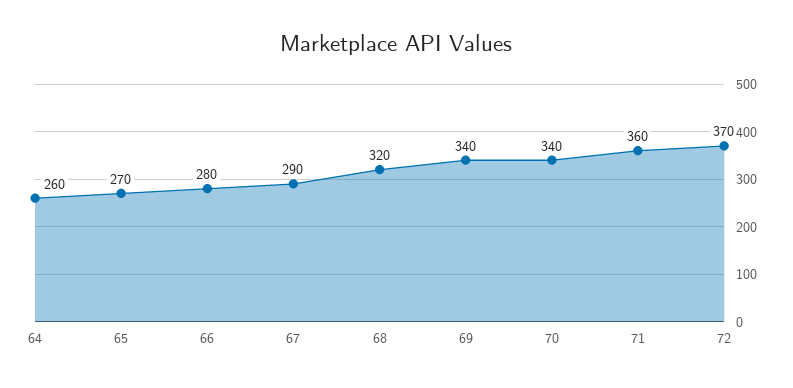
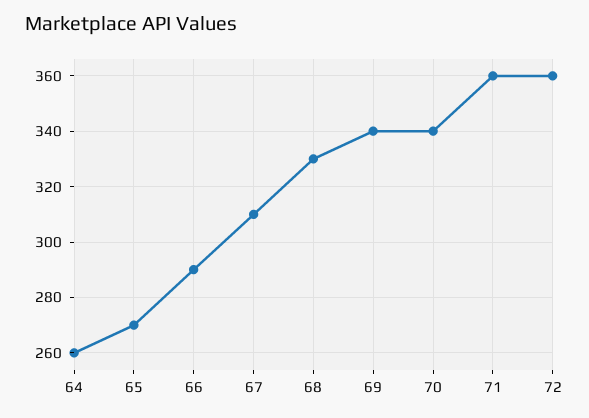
  {
    "64": 260,
    "65": 270,
-   "66": 280,
+   "66": 290,
-   "67": 290,
+   "67": 310,
-   "68": 320,
+   "68": 330,
    "69": 340,
    "70": 340,
    "71": 360,
-   "72": 370
+   "72": 360
  }

